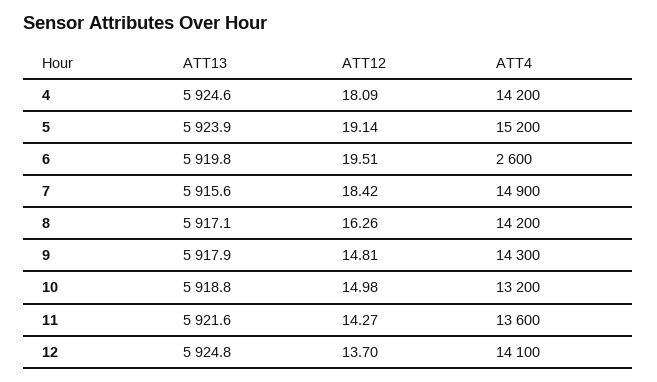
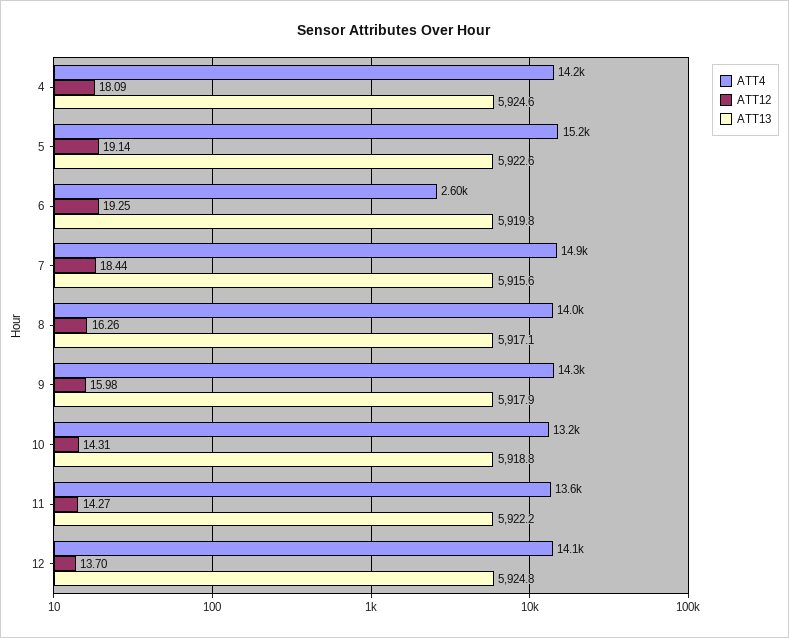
  {
    "ATT13": {
      "4": 5924.6,
-     "5": 5923.9,
+     "5": 5922.6,
      "6": 5919.8,
      "7": 5915.6,
      "8": 5917.1,
      "9": 5917.9,
      "10": 5918.8,
-     "11": 5921.6,
+     "11": 5922.2,
      "12": 5924.8
    },
    "ATT12": {
      "4": 18.09,
      "5": 19.14,
-     "6": 19.51,
+     "6": 19.25,
-     "7": 18.42,
+     "7": 18.44,
      "8": 16.26,
-     "9": 14.81,
+     "9": 15.98,
-     "10": 14.98,
+     "10": 14.31,
      "11": 14.27,
      "12": 13.7
    },
    "ATT4": {
      "4": 14200,
      "5": 15200,
      "6": 2600,
      "7": 14900,
-     "8": 14200,
+     "8": 14000,
      "9": 14300,
      "10": 13200,
      "11": 13600,
      "12": 14100
    }
  }

